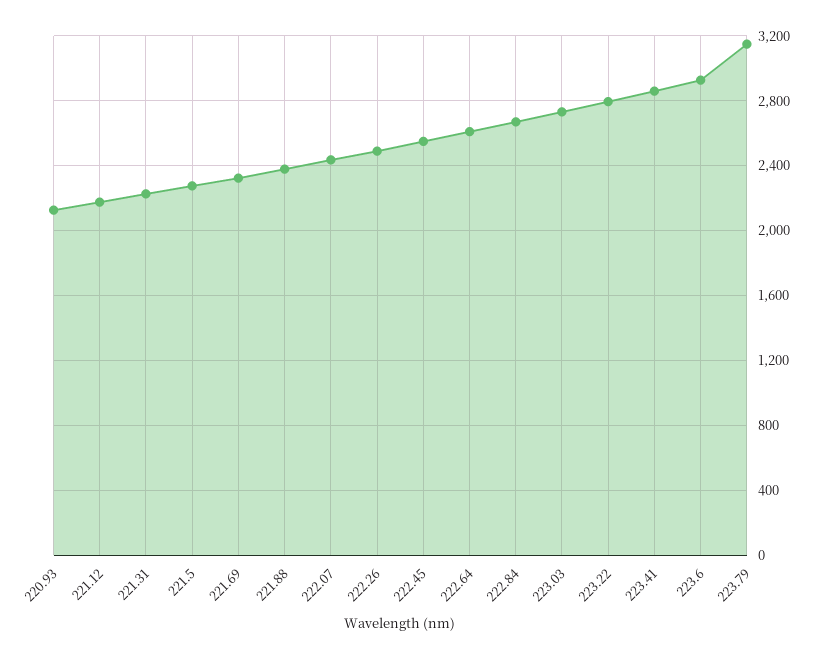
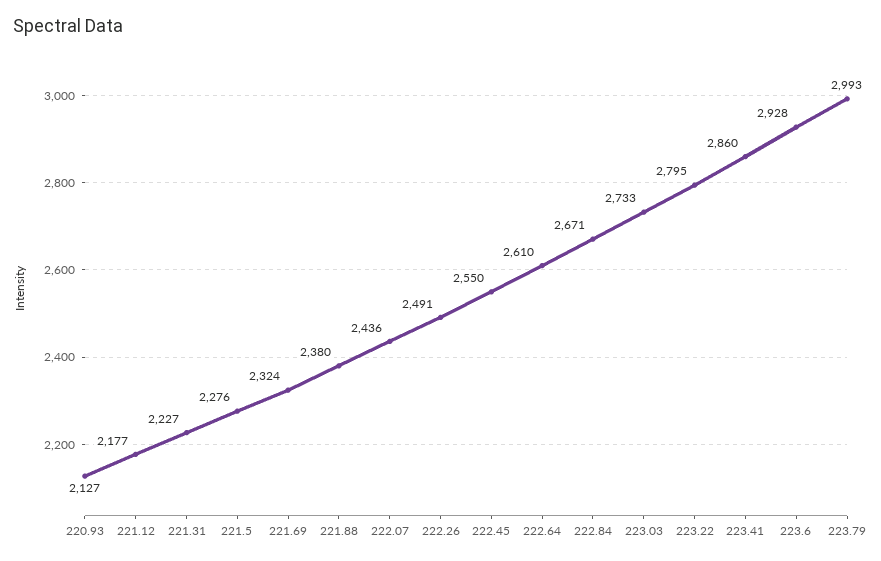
  {
    "220.93": 2127,
    "221.12": 2177,
    "221.31": 2227,
    "221.5": 2276,
    "221.69": 2324,
    "221.88": 2380,
    "222.07": 2436,
    "222.26": 2491,
    "222.45": 2550,
    "222.64": 2610,
    "222.84": 2671,
    "223.03": 2733,
    "223.22": 2795,
    "223.41": 2860,
    "223.6": 2928,
-   "223.79": 3150
+   "223.79": 2993
  }

